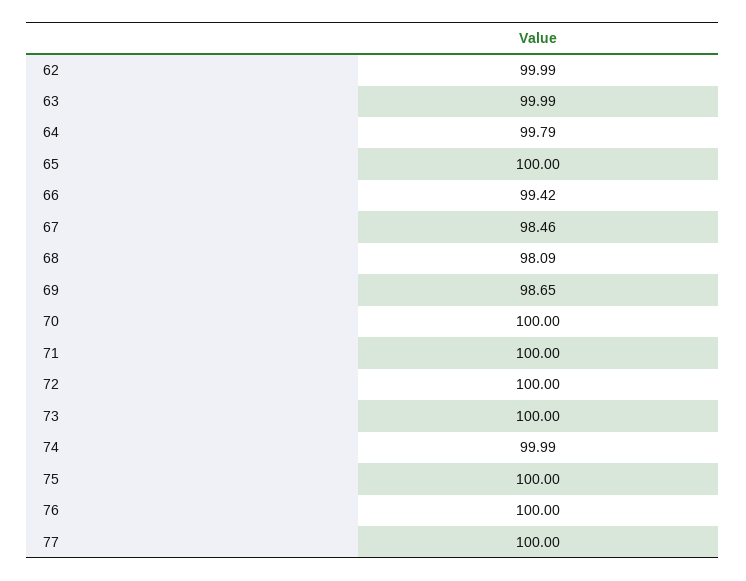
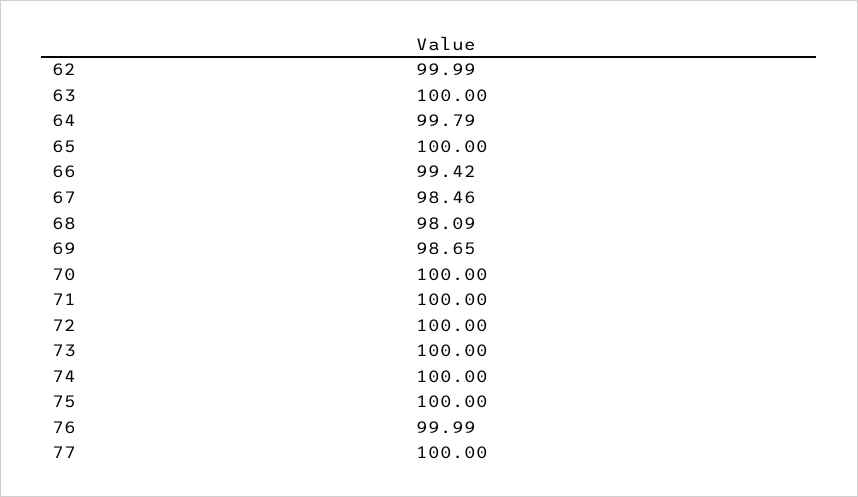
  {
    "62": 99.99,
-   "63": 99.99,
+   "63": 100,
    "64": 99.79,
    "65": 100,
    "66": 99.42,
    "67": 98.46,
    "68": 98.09,
    "69": 98.65,
    "70": 100,
    "71": 100,
    "72": 100,
    "73": 100,
-   "74": 99.99,
+   "74": 100,
    "75": 100,
-   "76": 100,
+   "76": 99.99,
    "77": 100
  }

